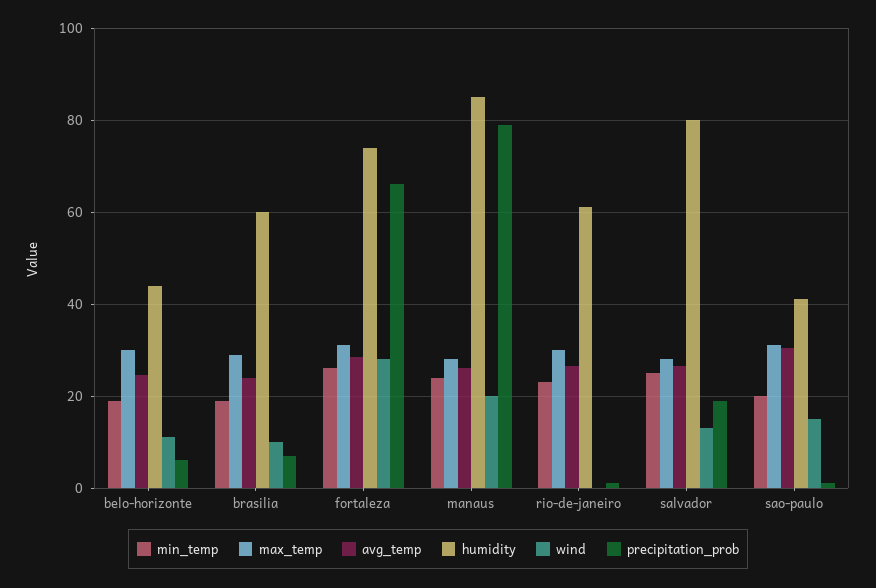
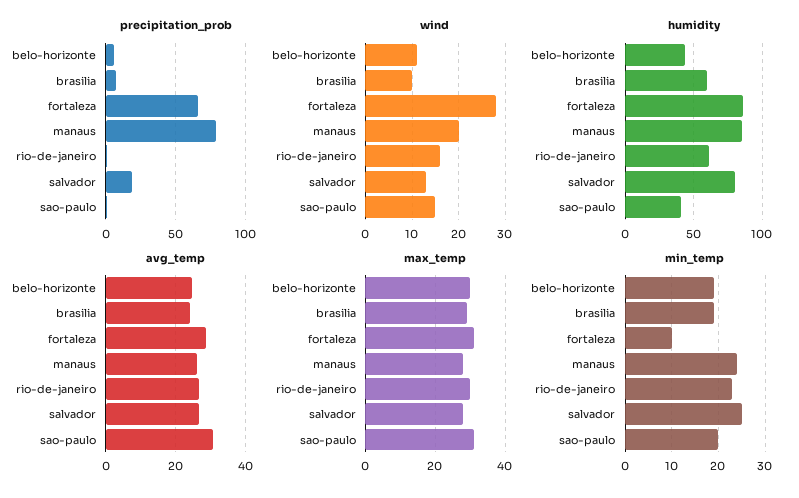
  {
    "min_temp": {
      "belo-horizonte": 20,
      "brasilia": 20,
-     "fortaleza": 26,
+     "fortaleza": 10,
      "manaus": 24,
      "rio-de-janeiro": 24,
      "salvador": 26,
      "sao-paulo": 20
    },
    "max_temp": {
      "belo-horizonte": 30,
      "brasilia": 30,
      "fortaleza": 32,
      "manaus": 28,
      "rio-de-janeiro": 30,
      "salvador": 28,
      "sao-paulo": 32
    },
    "avg_temp": {
      "belo-horizonte": 24,
      "brasilia": 24,
      "fortaleza": 28,
      "manaus": 26,
      "rio-de-janeiro": 26,
      "salvador": 26,
      "sao-paulo": 30
    },
    "humidity": {
      "belo-horizonte": 44,
      "brasilia": 60,
-     "fortaleza": 74,
+     "fortaleza": 85,
      "manaus": 86,
      "rio-de-janeiro": 62,
      "salvador": 80,
      "sao-paulo": 42
    },
    "wind": {
      "belo-horizonte": 12,
      "brasilia": 10,
      "fortaleza": 28,
      "manaus": 20,
-     "rio-de-janeiro": 0,
+     "rio-de-janeiro": 15,
      "salvador": 14,
      "sao-paulo": 16
    },
    "precipitation_prob": {
      "belo-horizonte": 6,
      "brasilia": 8,
      "fortaleza": 66,
      "manaus": 80,
      "rio-de-janeiro": 2,
      "salvador": 20,
      "sao-paulo": 2
    }
  }

